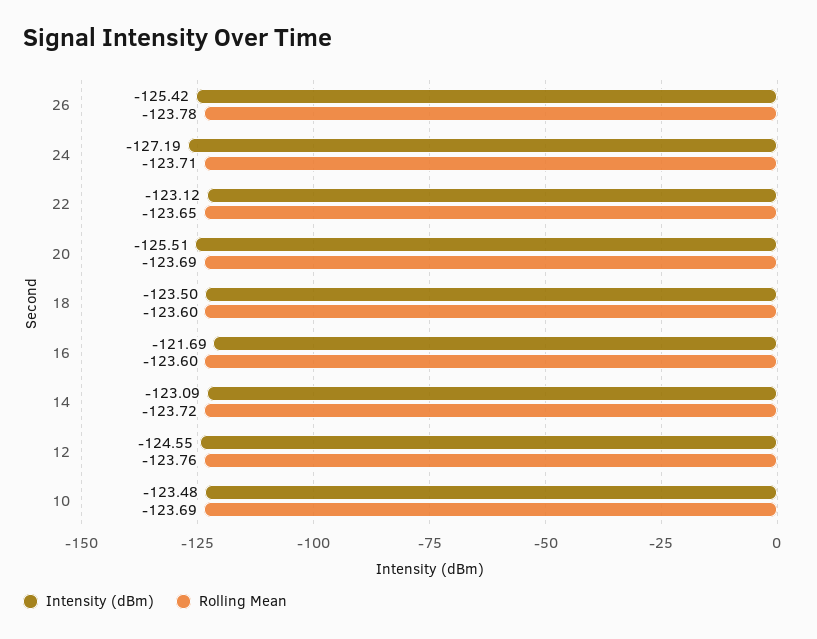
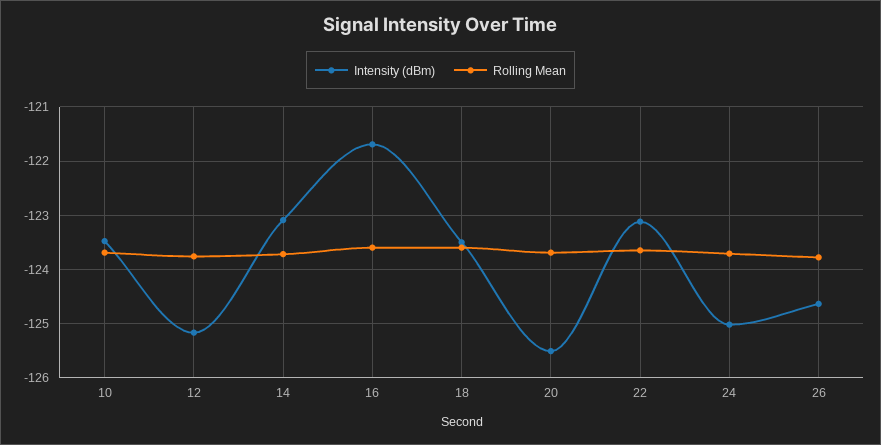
  {
    "Intensity (dBm)": {
-     "26": -125.42,
+     "26": -124.6,
-     "24": -127.19,
+     "24": -125,
      "22": -123.12,
      "20": -125.51,
      "18": -123.5,
      "16": -121.69,
      "14": -123.09,
-     "12": -124.55,
+     "12": -125.2,
      "10": -123.48
    },
    "Rolling Mean": {
      "26": -123.78,
      "24": -123.71,
      "22": -123.65,
      "20": -123.69,
      "18": -123.6,
      "16": -123.6,
      "14": -123.72,
      "12": -123.76,
      "10": -123.69
    }
  }

